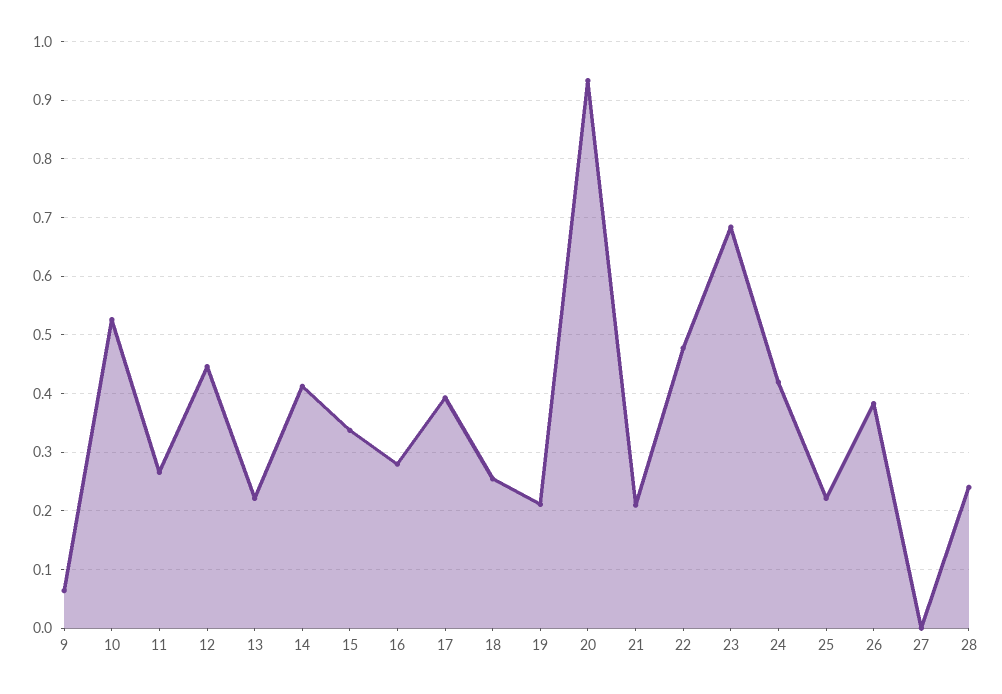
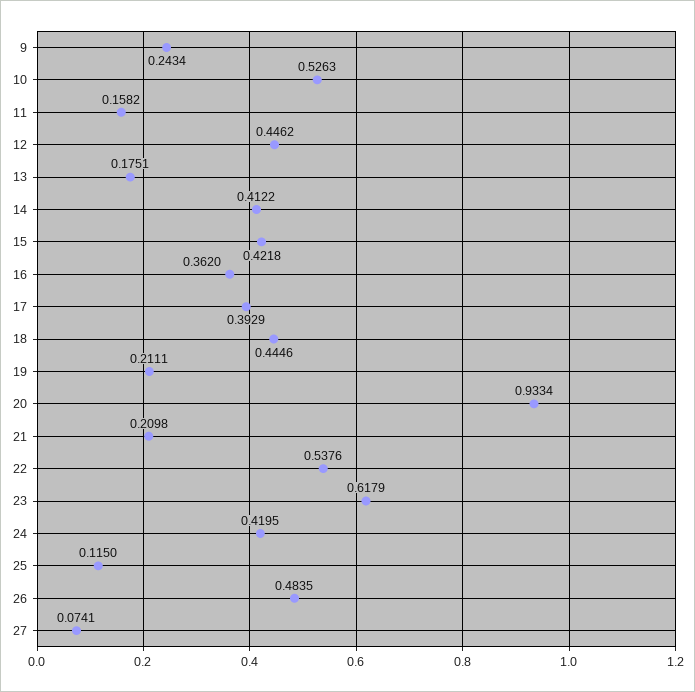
  {
-   "9": 0.06,
+   "9": 0.2434,
    "10": 0.5263,
-   "11": 0.26,
+   "11": 0.1582,
    "12": 0.4462,
-   "13": 0.22,
+   "13": 0.1751,
    "14": 0.4122,
-   "15": 0.34,
+   "15": 0.4218,
-   "16": 0.28,
+   "16": 0.362,
    "17": 0.3929,
-   "18": 0.26,
+   "18": 0.4446,
    "19": 0.2111,
    "20": 0.9334,
    "21": 0.2098,
-   "22": 0.48,
+   "22": 0.5376,
-   "23": 0.68,
+   "23": 0.6179,
    "24": 0.4195,
-   "25": 0.22,
+   "25": 0.115,
-   "26": 0.38,
+   "26": 0.4835,
-   "27": 0,
+   "27": 0.0741
-   "28": 0.24
  }

